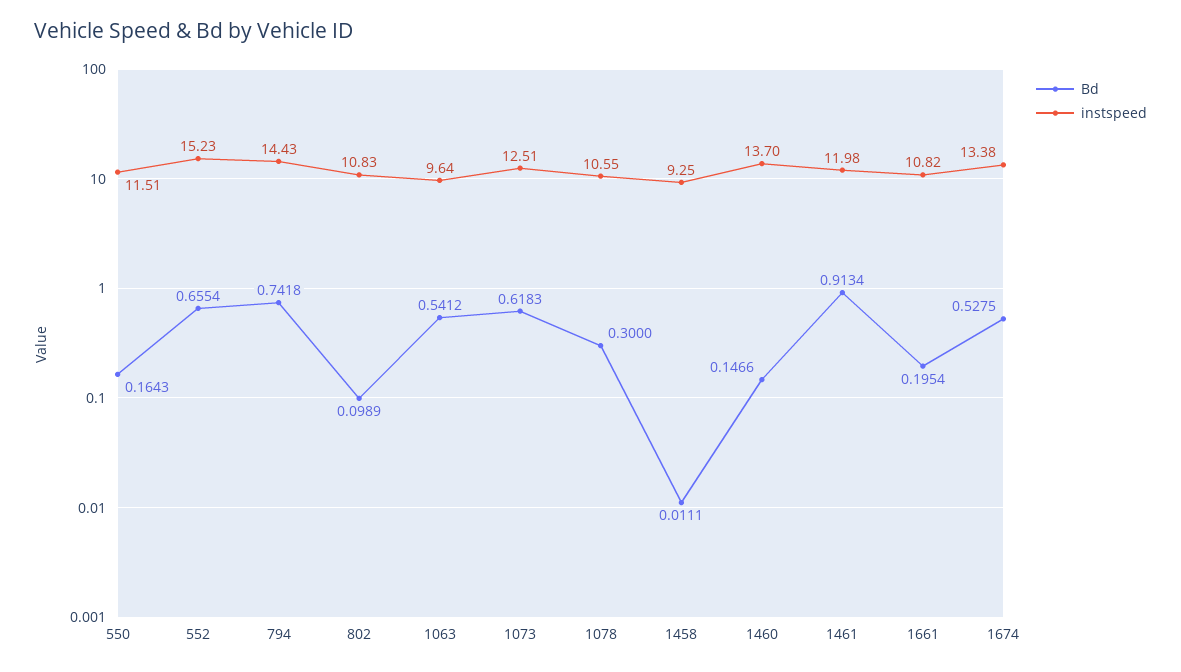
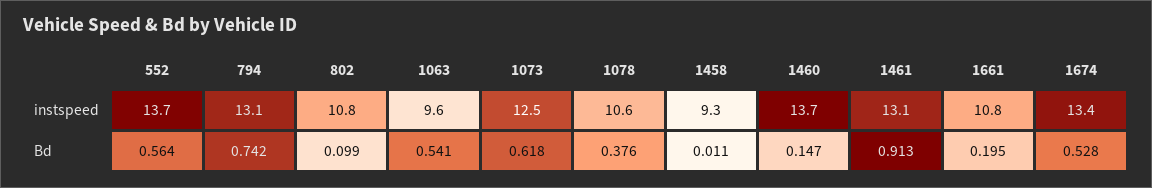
  {
    "Bd": {
-     "550": 0.1643,
-     "552": 0.6554,
+     "552": 0.564,
      "794": 0.7418,
      "802": 0.0989,
      "1063": 0.5412,
      "1073": 0.6183,
-     "1078": 0.3,
+     "1078": 0.376,
      "1458": 0.0111,
      "1460": 0.1466,
      "1461": 0.9134,
      "1661": 0.1954,
      "1674": 0.5275
    },
    "instspeed": {
-     "550": 11.51,
-     "552": 15.23,
+     "552": 13.7,
-     "794": 14.43,
+     "794": 13.1,
      "802": 10.83,
      "1063": 9.64,
      "1073": 12.51,
      "1078": 10.55,
      "1458": 9.25,
      "1460": 13.7,
-     "1461": 11.98,
+     "1461": 13.1,
      "1661": 10.82,
      "1674": 13.38
    }
  }

